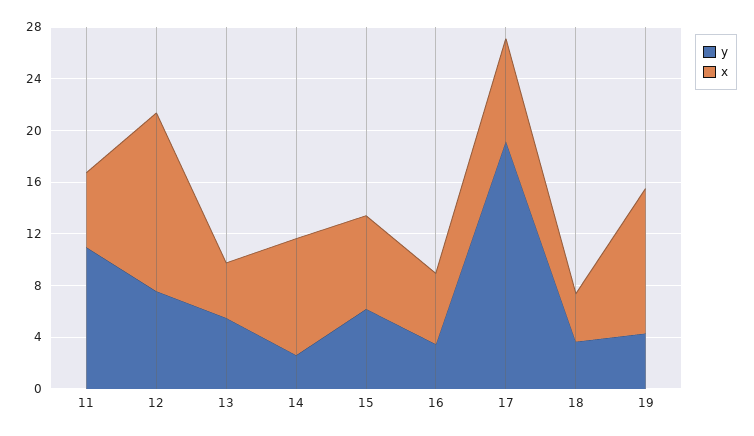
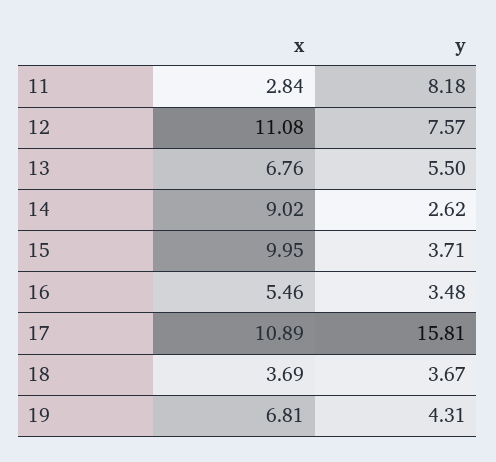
  {
    "y": {
-     "11": 11,
+     "11": 8.18,
      "12": 7.57,
      "13": 5.5,
      "14": 2.62,
-     "15": 6,
+     "15": 3.71,
      "16": 3.48,
-     "17": 19,
+     "17": 15.81,
      "18": 3.67,
      "19": 4.31
    },
    "x": {
-     "11": 6,
+     "11": 2.84,
-     "12": 14,
+     "12": 11.08,
-     "13": 4,
+     "13": 6.76,
      "14": 9.02,
-     "15": 7,
+     "15": 9.95,
      "16": 5.46,
-     "17": 8,
+     "17": 10.89,
      "18": 3.69,
-     "19": 11
+     "19": 6.81
    }
  }

